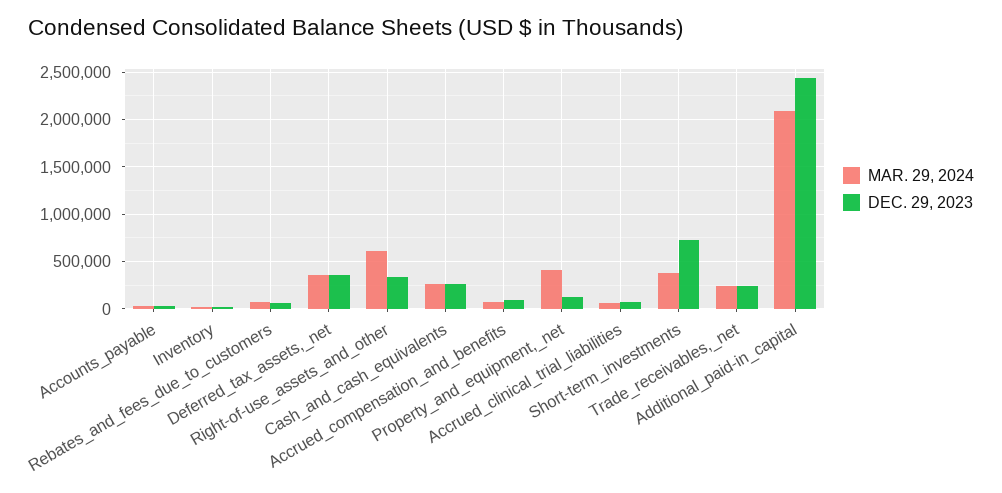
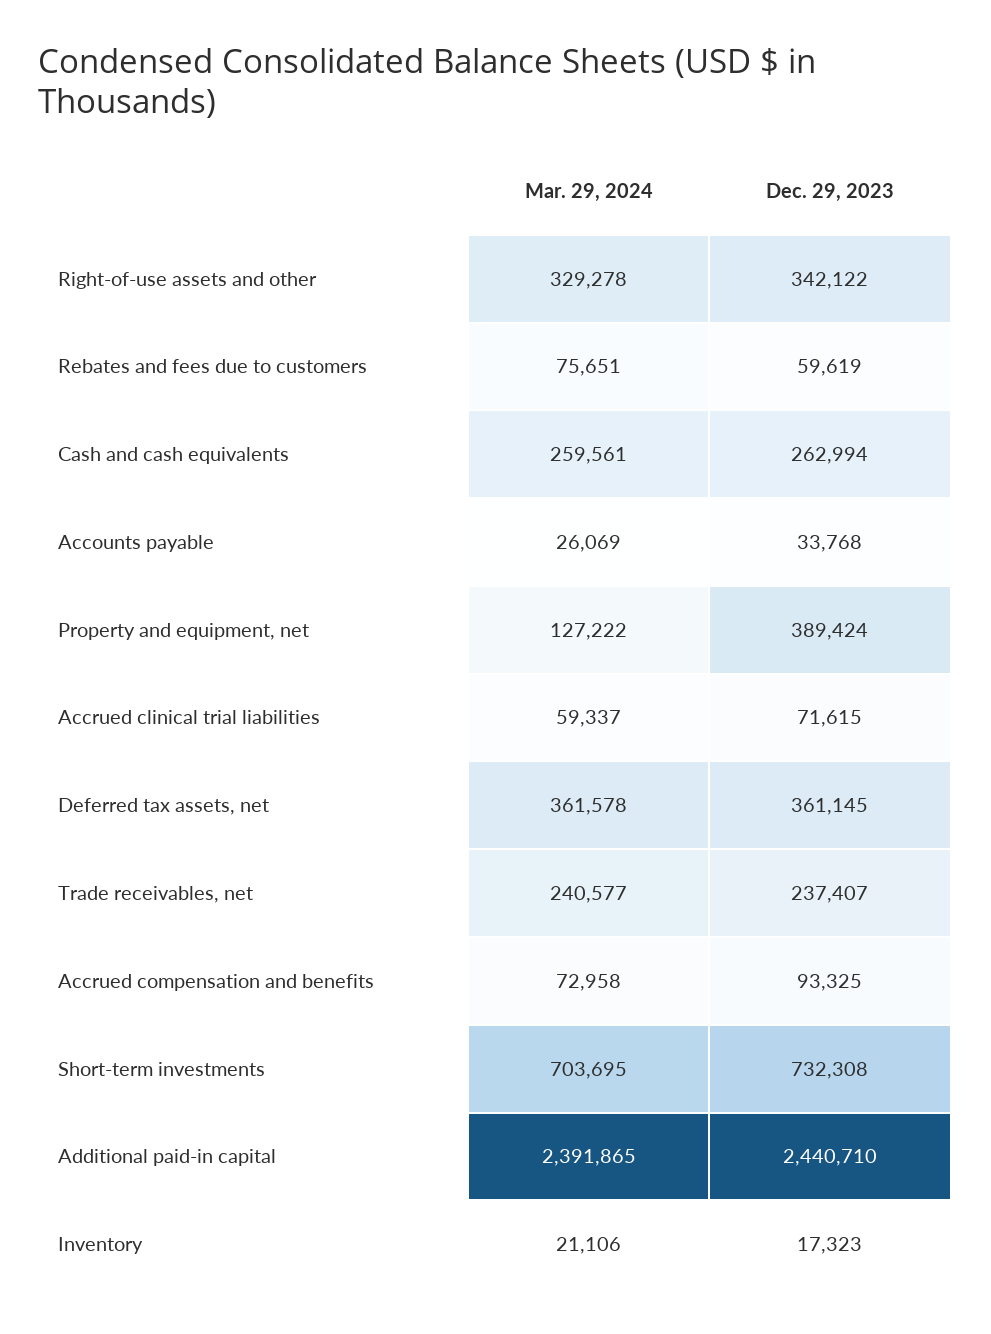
  {
    "MAR. 29, 2024": {
      "Accounts_payable": 26069,
      "Inventory": 21106,
      "Rebates_and_fees_due_to_customers": 75651,
      "Deferred_tax_assets,_net": 361578,
-     "Right-of-use_assets_and_other": 600000,
+     "Right-of-use_assets_and_other": 329278,
      "Cash_and_cash_equivalents": 259561,
      "Accrued_compensation_and_benefits": 72958,
-     "Property_and_equipment,_net": 400000,
+     "Property_and_equipment,_net": 127222,
      "Accrued_clinical_trial_liabilities": 59337,
-     "Short-term_investments": 400000,
+     "Short-term_investments": 703695,
      "Trade_receivables,_net": 240577,
-     "Additional_paid-in_capital": 2100000
+     "Additional_paid-in_capital": 2391865
    },
    "DEC. 29, 2023": {
      "Accounts_payable": 33768,
      "Inventory": 17323,
      "Rebates_and_fees_due_to_customers": 59619,
      "Deferred_tax_assets,_net": 361145,
      "Right-of-use_assets_and_other": 342122,
      "Cash_and_cash_equivalents": 262994,
      "Accrued_compensation_and_benefits": 93325,
-     "Property_and_equipment,_net": 100000,
+     "Property_and_equipment,_net": 389424,
      "Accrued_clinical_trial_liabilities": 71615,
      "Short-term_investments": 732308,
      "Trade_receivables,_net": 237407,
      "Additional_paid-in_capital": 2440710
    }
  }

